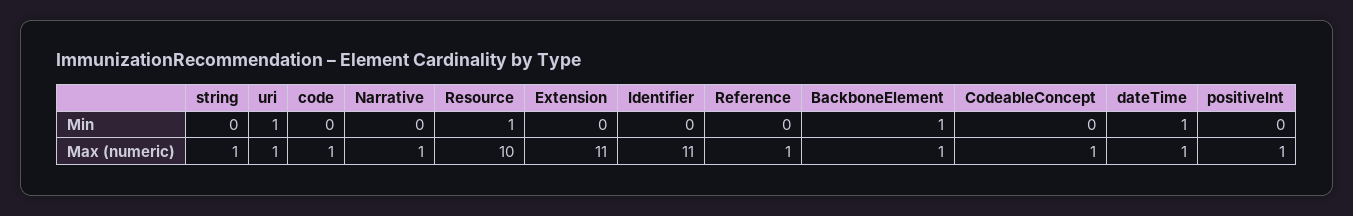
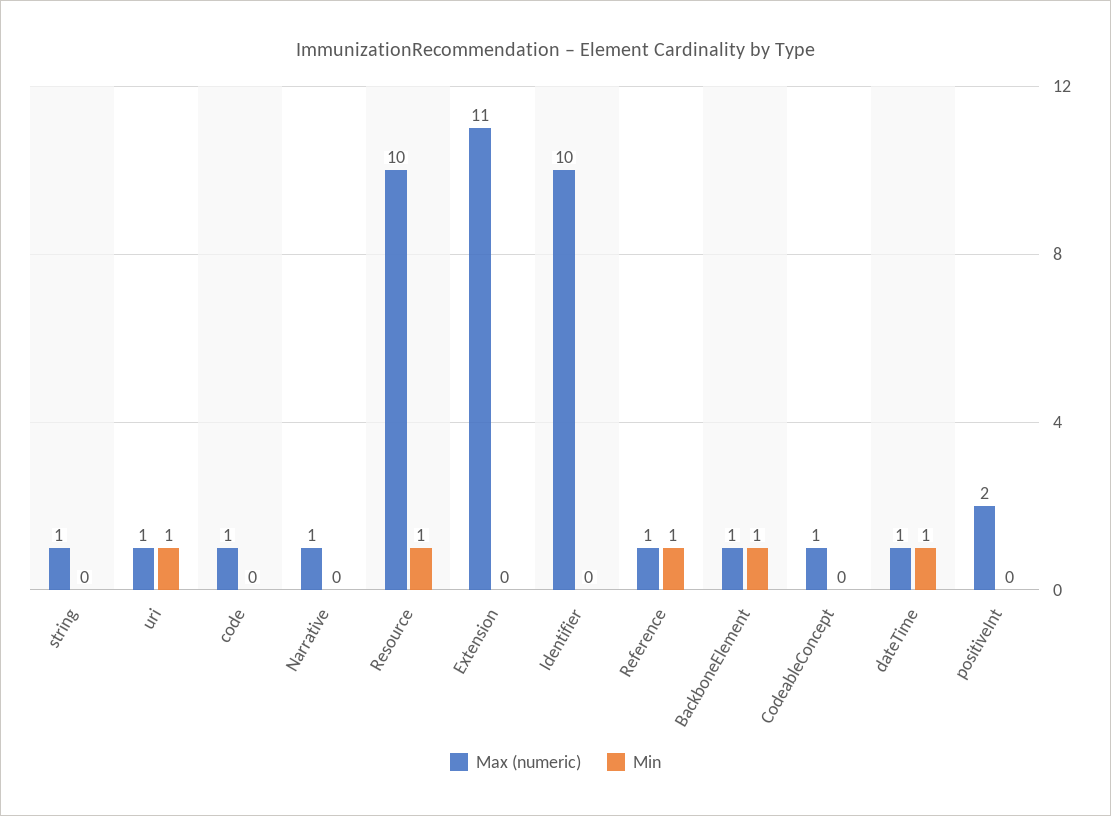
  {
    "Min": {
      "string": 0,
      "uri": 1,
      "code": 0,
      "Narrative": 0,
      "Resource": 1,
      "Extension": 0,
      "Identifier": 0,
-     "Reference": 0,
+     "Reference": 1,
      "BackboneElement": 1,
      "CodeableConcept": 0,
      "dateTime": 1,
      "positiveInt": 0
    },
    "Max (numeric)": {
      "string": 1,
      "uri": 1,
      "code": 1,
      "Narrative": 1,
      "Resource": 10,
      "Extension": 11,
-     "Identifier": 11,
+     "Identifier": 10,
      "Reference": 1,
      "BackboneElement": 1,
      "CodeableConcept": 1,
      "dateTime": 1,
-     "positiveInt": 1
+     "positiveInt": 2
    }
  }

